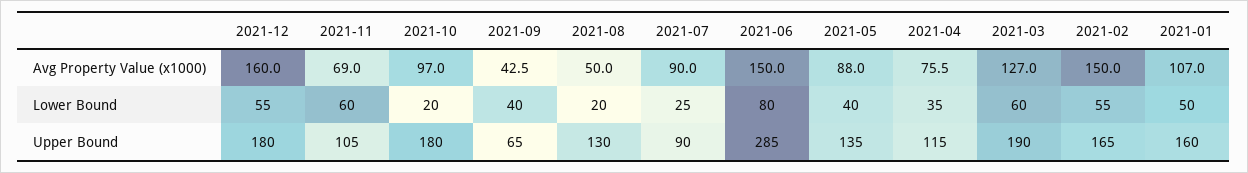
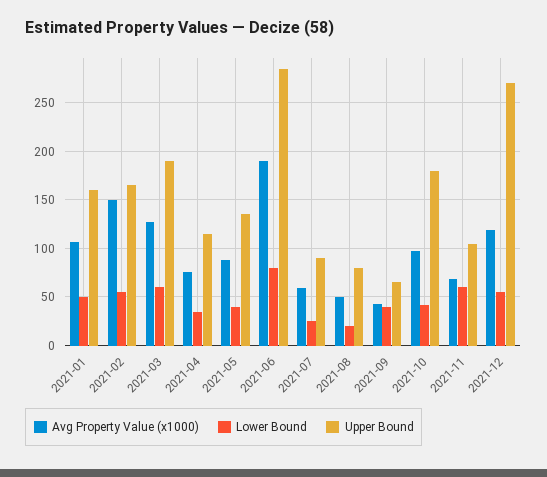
  {
    "Avg Property Value (x1000)": {
-     "2021-12": 160,
+     "2021-12": 120,
      "2021-11": 69,
      "2021-10": 97,
      "2021-09": 42.5,
      "2021-08": 50,
-     "2021-07": 90,
+     "2021-07": 60,
-     "2021-06": 150,
+     "2021-06": 190,
      "2021-05": 88,
      "2021-04": 75.5,
      "2021-03": 127,
      "2021-02": 150,
      "2021-01": 107
    },
    "Lower Bound": {
      "2021-12": 55,
      "2021-11": 60,
-     "2021-10": 20,
+     "2021-10": 40,
      "2021-09": 40,
      "2021-08": 20,
      "2021-07": 25,
      "2021-06": 80,
      "2021-05": 40,
      "2021-04": 35,
      "2021-03": 60,
      "2021-02": 55,
      "2021-01": 50
    },
    "Upper Bound": {
-     "2021-12": 180,
+     "2021-12": 270,
      "2021-11": 105,
      "2021-10": 180,
      "2021-09": 65,
-     "2021-08": 130,
+     "2021-08": 80,
      "2021-07": 90,
      "2021-06": 285,
      "2021-05": 135,
      "2021-04": 115,
      "2021-03": 190,
      "2021-02": 165,
      "2021-01": 160
    }
  }

